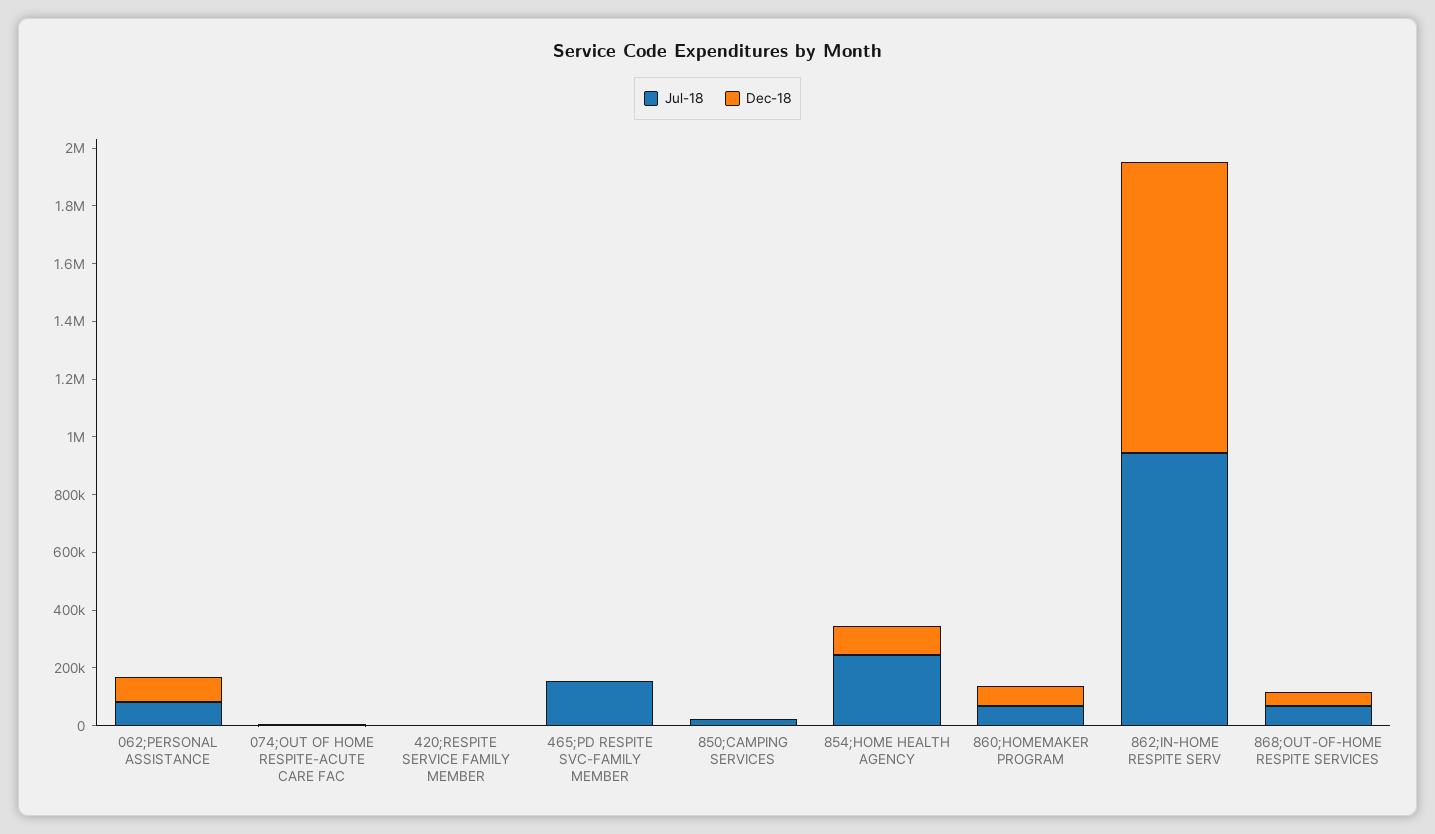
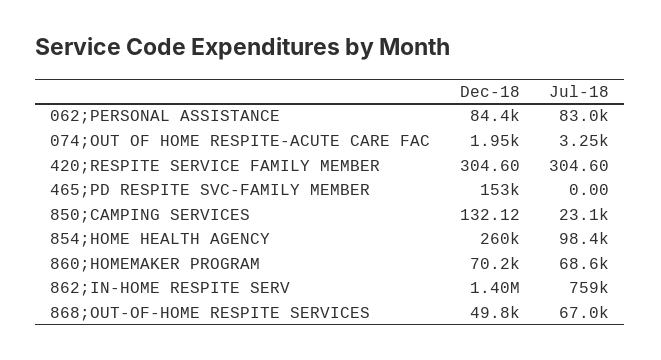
  {
    "Jul-18": {
      "062;PERSONAL ASSISTANCE": 83000,
      "074;OUT OF HOME RESPITE-ACUTE CARE FAC": 3250,
      "420;RESPITE SERVICE FAMILY MEMBER": 304.6,
-     "465;PD RESPITE SVC-FAMILY MEMBER": 150000,
+     "465;PD RESPITE SVC-FAMILY MEMBER": 0,
      "850;CAMPING SERVICES": 23100,
-     "854;HOME HEALTH AGENCY": 250000,
+     "854;HOME HEALTH AGENCY": 98400,
      "860;HOMEMAKER PROGRAM": 68600,
-     "862;IN-HOME RESPITE SERV": 950000,
+     "862;IN-HOME RESPITE SERV": 759000,
      "868;OUT-OF-HOME RESPITE SERVICES": 67000
    },
    "Dec-18": {
      "062;PERSONAL ASSISTANCE": 84400,
      "074;OUT OF HOME RESPITE-ACUTE CARE FAC": 1950,
      "420;RESPITE SERVICE FAMILY MEMBER": 304.6,
-     "465;PD RESPITE SVC-FAMILY MEMBER": 0,
+     "465;PD RESPITE SVC-FAMILY MEMBER": 153000,
      "850;CAMPING SERVICES": 132.12,
-     "854;HOME HEALTH AGENCY": 100000,
+     "854;HOME HEALTH AGENCY": 260000,
      "860;HOMEMAKER PROGRAM": 70200,
-     "862;IN-HOME RESPITE SERV": 1000000,
+     "862;IN-HOME RESPITE SERV": 1400000,
      "868;OUT-OF-HOME RESPITE SERVICES": 49800
    }
  }

